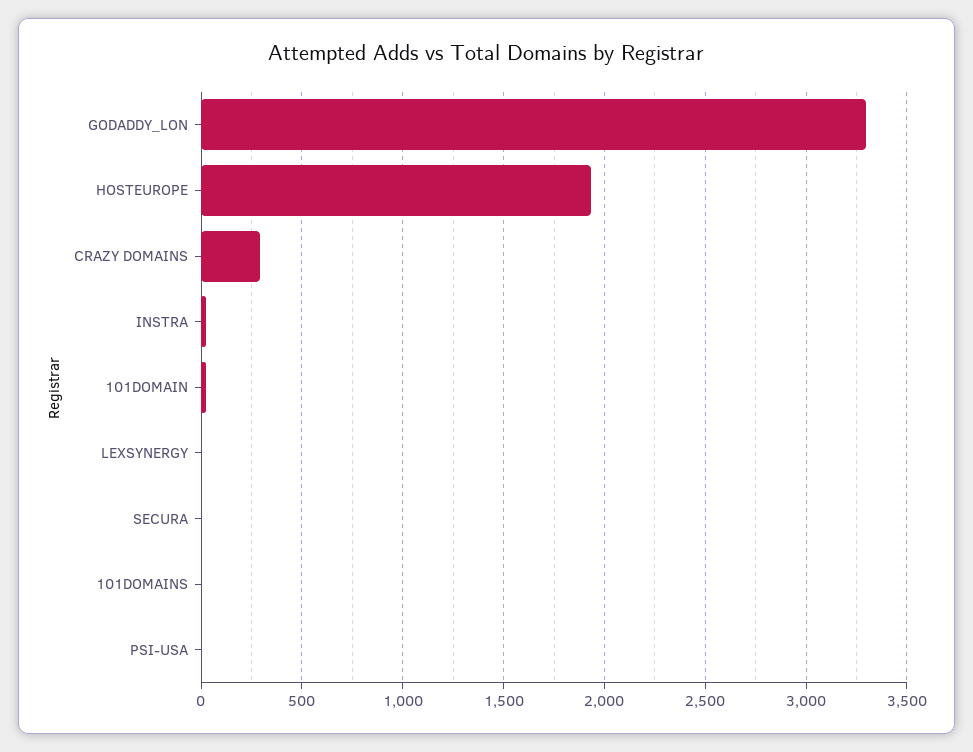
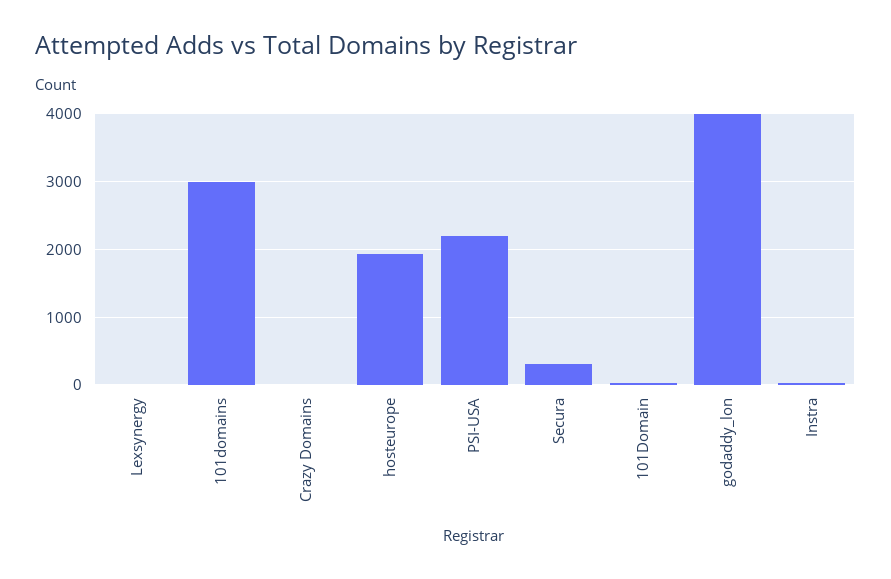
  {
-   "GODADDY_LON": 3300,
+   "GODADDY_LON": 4000,
    "HOSTEUROPE": 1950,
-   "CRAZY DOMAINS": 300,
+   "CRAZY DOMAINS": 0,
    "INSTRA": 50,
    "101DOMAIN": 0,
    "LEXSYNERGY": 0,
-   "SECURA": 0,
+   "SECURA": 300,
-   "101DOMAINS": 0,
+   "101DOMAINS": 3000,
-   "PSI-USA": 0
+   "PSI-USA": 2200
  }

